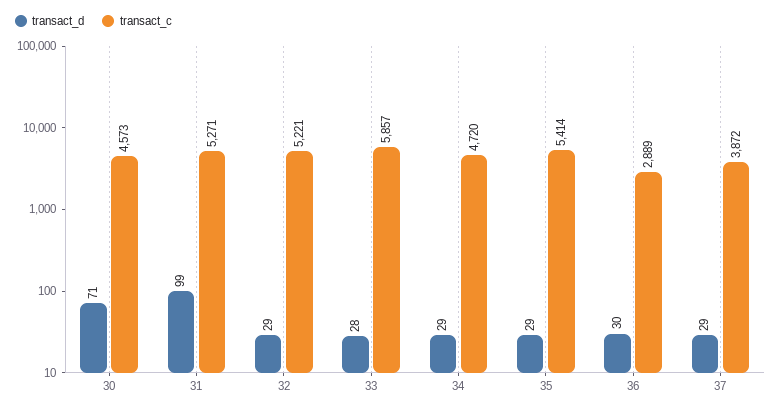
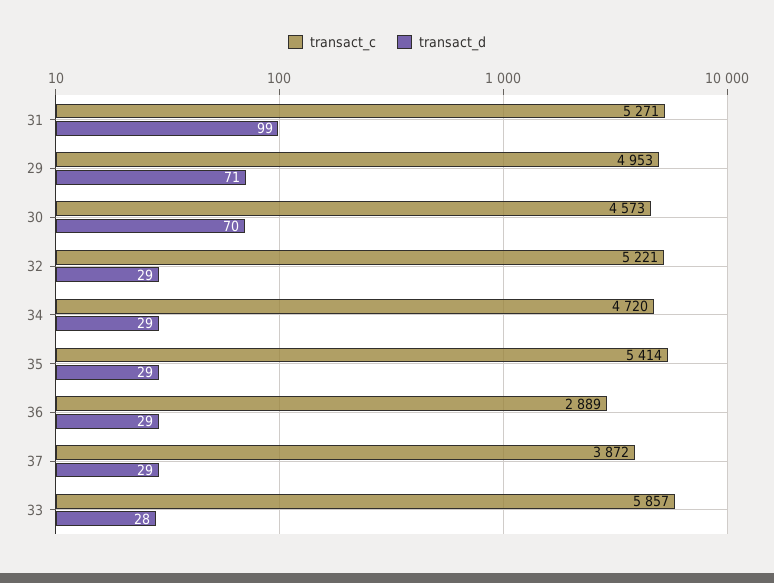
  {
    "transact_d": {
-     "30": 71,
+     "30": 70,
      "31": 99,
      "32": 29,
      "33": 28,
      "34": 29,
      "35": 29,
-     "36": 30,
+     "36": 29,
-     "37": 29
+     "37": 29,
+     "29": 71
    },
    "transact_c": {
      "30": 4573,
      "31": 5271,
      "32": 5221,
      "33": 5857,
      "34": 4720,
      "35": 5414,
      "36": 2889,
-     "37": 3872
+     "37": 3872,
+     "29": 4953
    }
  }

